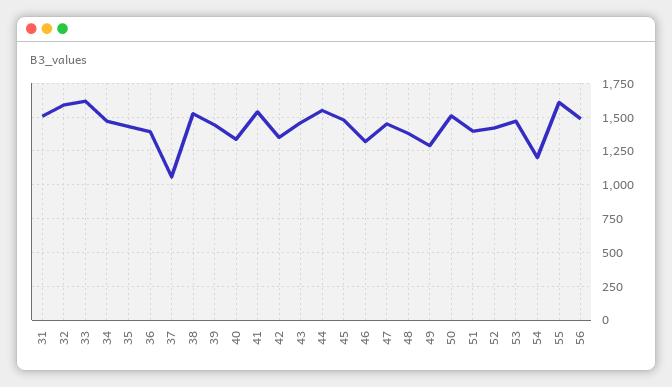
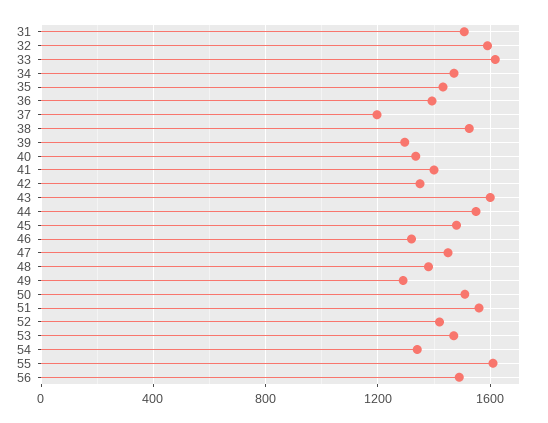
  {
    "31": 1500,
    "32": 1600,
    "33": 1600,
    "34": 1450,
    "35": 1450,
    "36": 1400,
-   "37": 1050,
+   "37": 1200,
    "38": 1550,
-   "39": 1450,
+   "39": 1300,
    "40": 1350,
-   "41": 1550,
+   "41": 1400,
    "42": 1350,
-   "43": 1450,
+   "43": 1600,
    "44": 1550,
    "45": 1500,
    "46": 1300,
    "47": 1450,
    "48": 1400,
    "49": 1300,
    "50": 1500,
-   "51": 1400,
+   "51": 1550,
    "52": 1400,
    "53": 1450,
-   "54": 1200,
+   "54": 1350,
    "55": 1600,
    "56": 1500
  }

